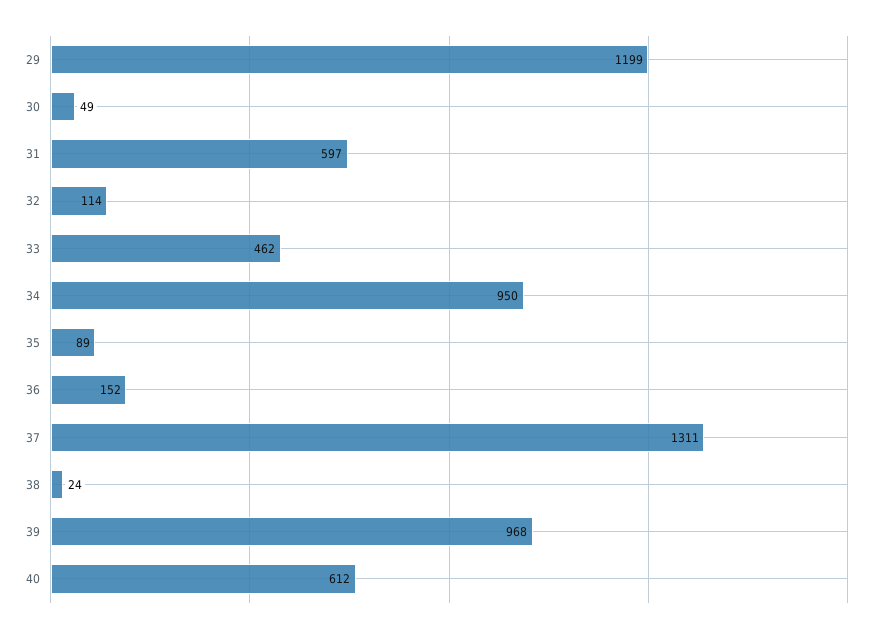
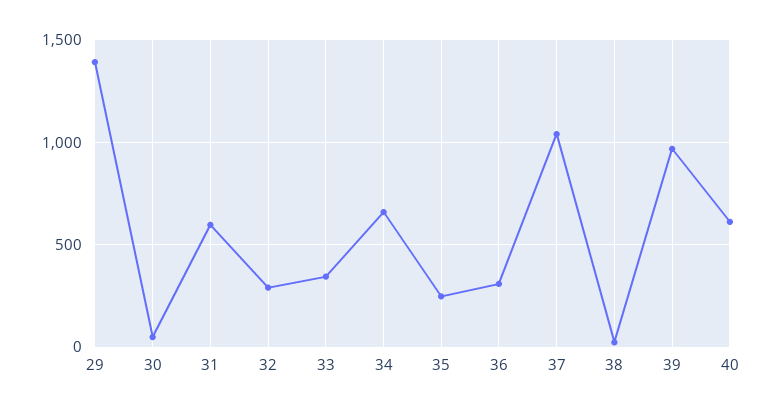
  {
-   "29": 1199,
+   "29": 1400,
    "30": 49,
    "31": 597,
-   "32": 114,
+   "32": 300,
-   "33": 462,
+   "33": 350,
-   "34": 950,
+   "34": 650,
-   "35": 89,
+   "35": 250,
-   "36": 152,
+   "36": 300,
-   "37": 1311,
+   "37": 1050,
    "38": 24,
    "39": 968,
    "40": 612
  }

